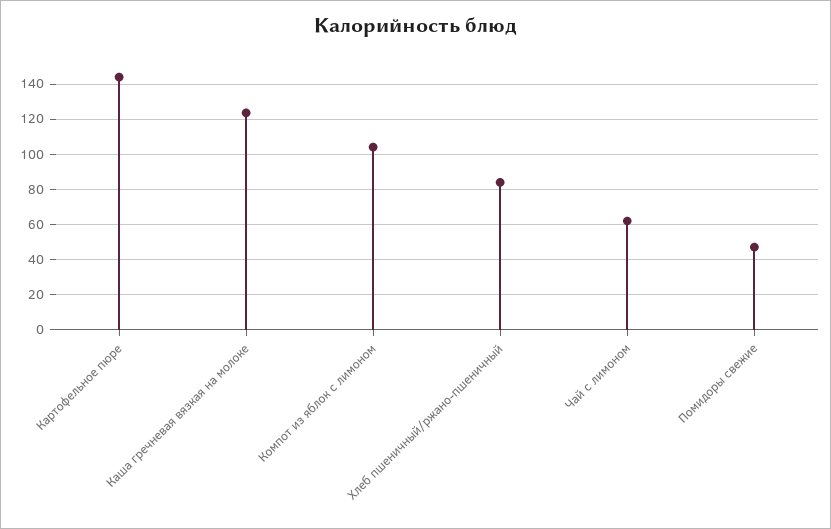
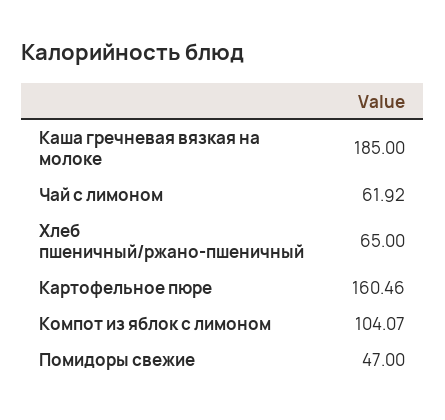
  {
-   "Картофельное пюре": 145,
+   "Картофельное пюре": 160.46,
-   "Каша гречневая вязкая на молоке": 125,
+   "Каша гречневая вязкая на молоке": 185,
    "Компот из яблок с лимоном": 104.07,
-   "Хлеб пшеничный/ржано-пшеничный": 85,
+   "Хлеб пшеничный/ржано-пшеничный": 65,
    "Чай с лимоном": 61.92,
    "Помидоры свежие": 47
  }

